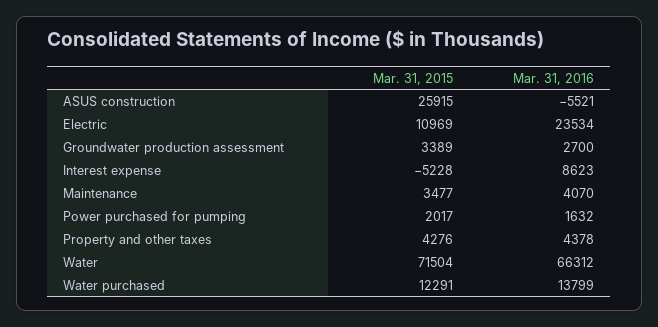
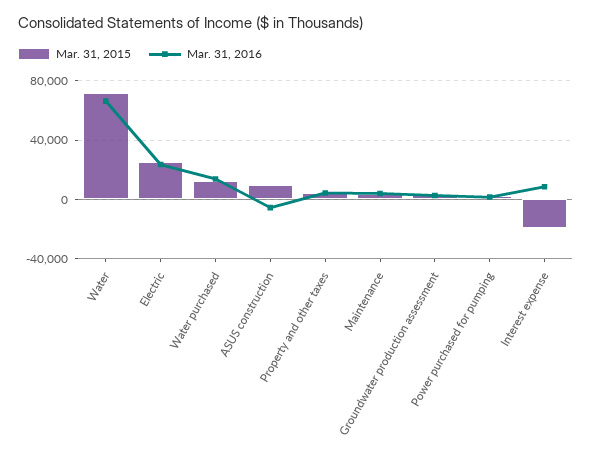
  {
    "Mar. 31, 2015": {
-     "ASUS construction": 25915,
+     "ASUS construction": 10000,
-     "Electric": 10969,
+     "Electric": 25000,
      "Groundwater production assessment": 3389,
-     "Interest expense": -5228,
+     "Interest expense": -20000,
      "Maintenance": 3477,
      "Power purchased for pumping": 2017,
      "Property and other taxes": 4276,
      "Water": 71504,
      "Water purchased": 12291
    },
    "Mar. 31, 2016": {
      "ASUS construction": -5521,
      "Electric": 23534,
      "Groundwater production assessment": 2700,
      "Interest expense": 8623,
      "Maintenance": 4070,
      "Power purchased for pumping": 1632,
      "Property and other taxes": 4378,
      "Water": 66312,
      "Water purchased": 13799
    }
  }

